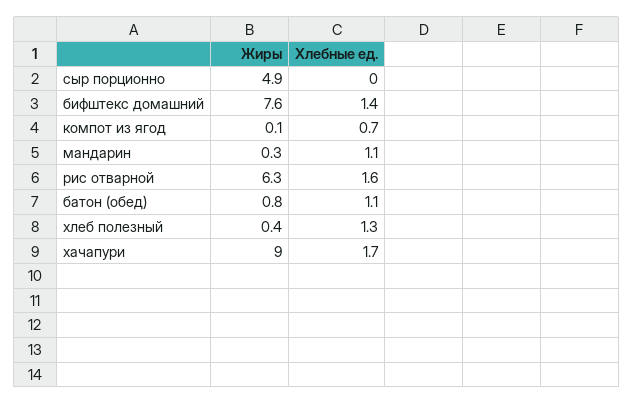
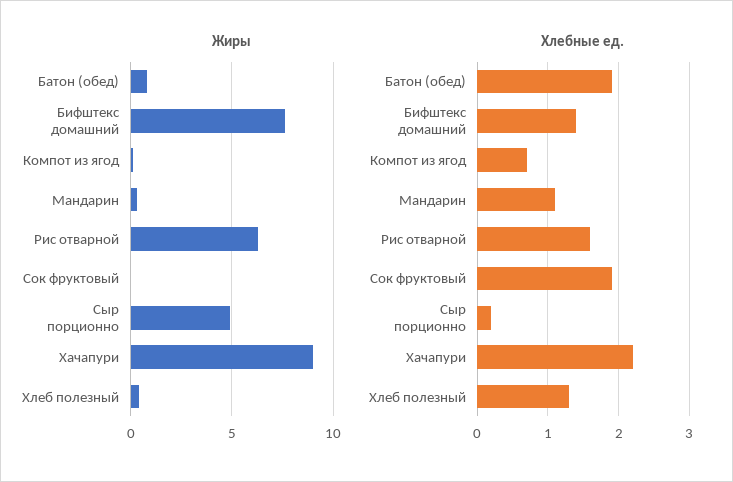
  {
    "Жиры": {
      "сыр порционно": 4.9,
      "бифштекс домашний": 7.6,
      "компот из ягод": 0.1,
      "мандарин": 0.3,
      "рис отварной": 6.3,
      "батон (обед)": 0.8,
      "хлеб полезный": 0.4,
-     "хачапури": 9
+     "хачапури": 9,
+     "Сок фруктовый": 0
    },
    "Хлебные ед.": {
-     "сыр порционно": 0,
+     "сыр порционно": 0.2,
      "бифштекс домашний": 1.4,
      "компот из ягод": 0.7,
      "мандарин": 1.1,
      "рис отварной": 1.6,
-     "батон (обед)": 1.1,
+     "батон (обед)": 1.9,
      "хлеб полезный": 1.3,
-     "хачапури": 1.7
+     "хачапури": 2.2,
+     "Сок фруктовый": 1.9
    }
  }

